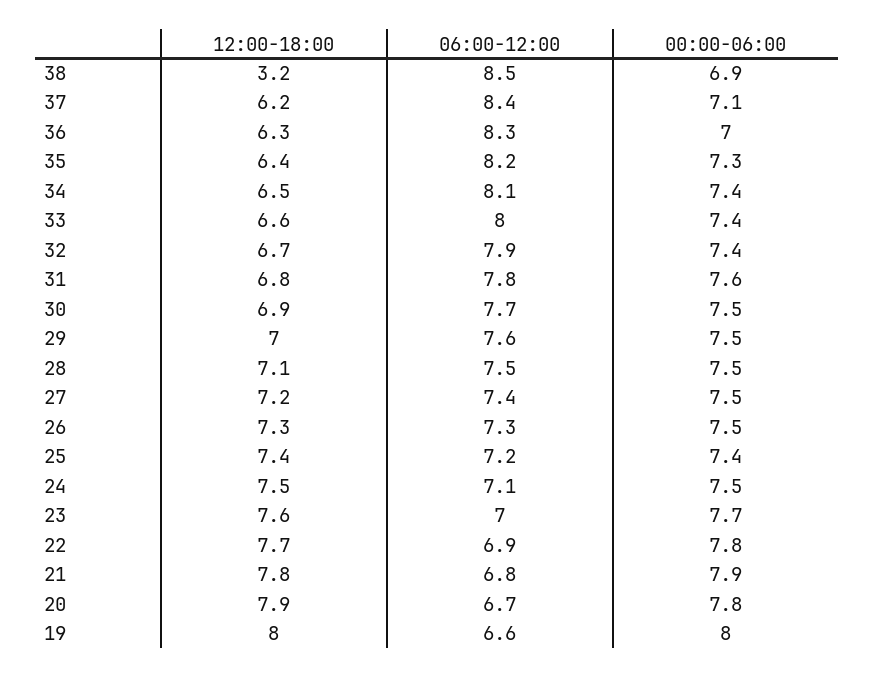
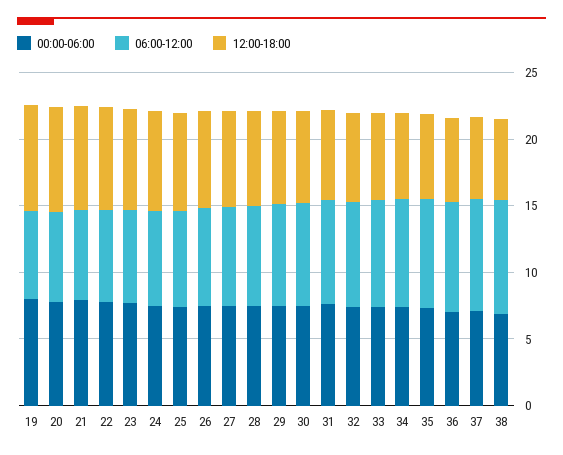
  {
    "12:00-18:00": {
-     "38": 3.2,
+     "38": 6,
      "37": 6.2,
      "36": 6.3,
      "35": 6.4,
      "34": 6.5,
      "33": 6.6,
      "32": 6.7,
      "31": 6.8,
      "30": 6.9,
      "29": 7,
      "28": 7.1,
      "27": 7.2,
      "26": 7.3,
      "25": 7.4,
      "24": 7.5,
      "23": 7.6,
      "22": 7.7,
      "21": 7.8,
      "20": 7.9,
      "19": 8
    },
    "06:00-12:00": {
      "38": 8.5,
      "37": 8.4,
      "36": 8.3,
      "35": 8.2,
      "34": 8.1,
      "33": 8,
      "32": 7.9,
      "31": 7.8,
      "30": 7.7,
      "29": 7.6,
      "28": 7.5,
      "27": 7.4,
      "26": 7.3,
      "25": 7.2,
      "24": 7.1,
      "23": 7,
      "22": 6.9,
      "21": 6.8,
      "20": 6.7,
      "19": 6.6
    },
    "00:00-06:00": {
      "38": 6.9,
      "37": 7.1,
      "36": 7,
      "35": 7.3,
      "34": 7.4,
      "33": 7.4,
      "32": 7.4,
      "31": 7.6,
      "30": 7.5,
      "29": 7.5,
      "28": 7.5,
      "27": 7.5,
      "26": 7.5,
      "25": 7.4,
      "24": 7.5,
      "23": 7.7,
      "22": 7.8,
      "21": 7.9,
      "20": 7.8,
      "19": 8
    }
  }

